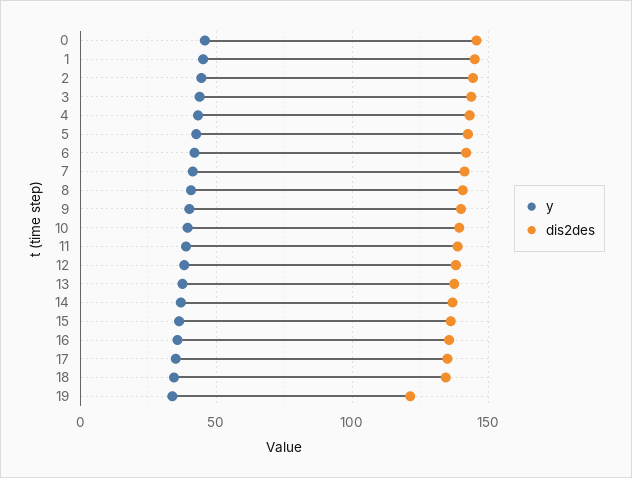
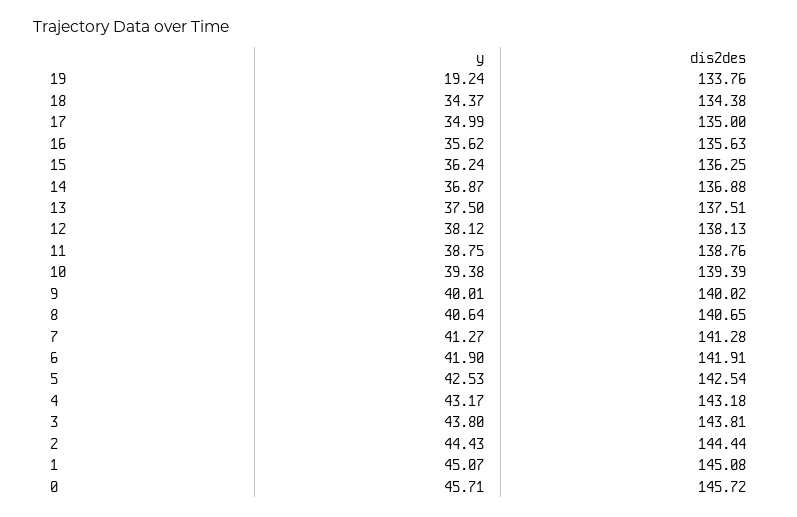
  {
    "y": {
      "0": 45.71,
      "1": 45.07,
      "2": 44.43,
      "3": 43.8,
      "4": 43.17,
      "5": 42.53,
      "6": 41.9,
      "7": 41.27,
      "8": 40.64,
      "9": 40.01,
      "10": 39.38,
      "11": 38.75,
      "12": 38.12,
      "13": 37.5,
      "14": 36.87,
      "15": 36.24,
      "16": 35.62,
      "17": 34.99,
      "18": 34.37,
-     "19": 35
+     "19": 19.24
    },
    "dis2des": {
      "0": 145.72,
      "1": 145.08,
      "2": 144.44,
      "3": 143.81,
      "4": 143.18,
      "5": 142.54,
      "6": 141.91,
      "7": 141.28,
      "8": 140.65,
      "9": 140.02,
      "10": 139.39,
      "11": 138.76,
      "12": 138.13,
      "13": 137.51,
      "14": 136.88,
      "15": 136.25,
      "16": 135.63,
      "17": 135,
      "18": 134.38,
-     "19": 120
+     "19": 133.76
    }
  }

